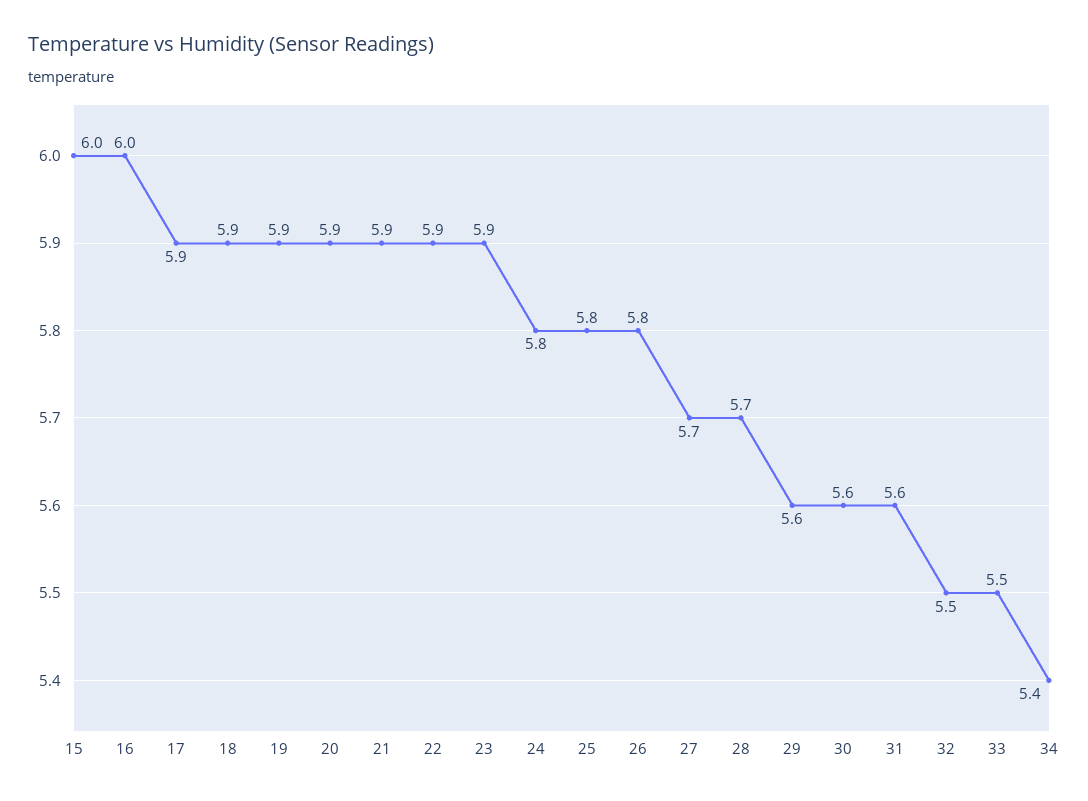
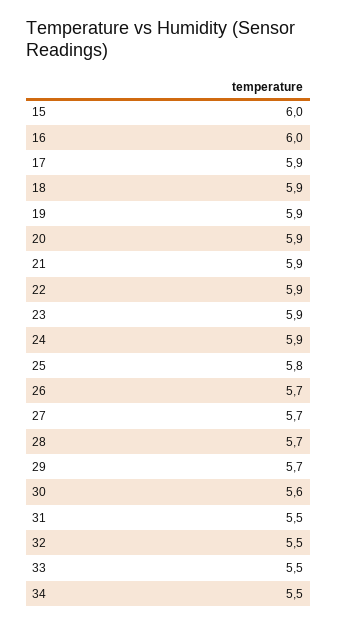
  {
    "15": 6,
    "16": 6,
    "17": 5.9,
    "18": 5.9,
    "19": 5.9,
    "20": 5.9,
    "21": 5.9,
    "22": 5.9,
    "23": 5.9,
-   "24": 5.8,
+   "24": 5.9,
    "25": 5.8,
-   "26": 5.8,
+   "26": 5.7,
    "27": 5.7,
    "28": 5.7,
-   "29": 5.6,
+   "29": 5.7,
    "30": 5.6,
-   "31": 5.6,
+   "31": 5.5,
    "32": 5.5,
    "33": 5.5,
-   "34": 5.4
+   "34": 5.5
  }

